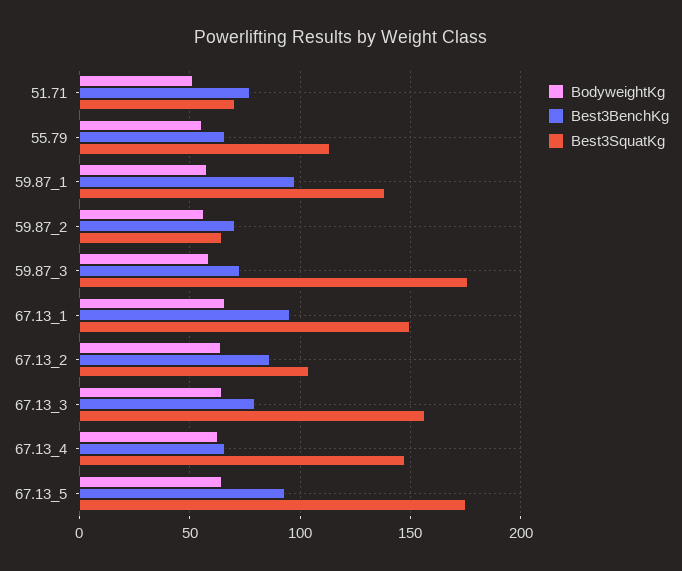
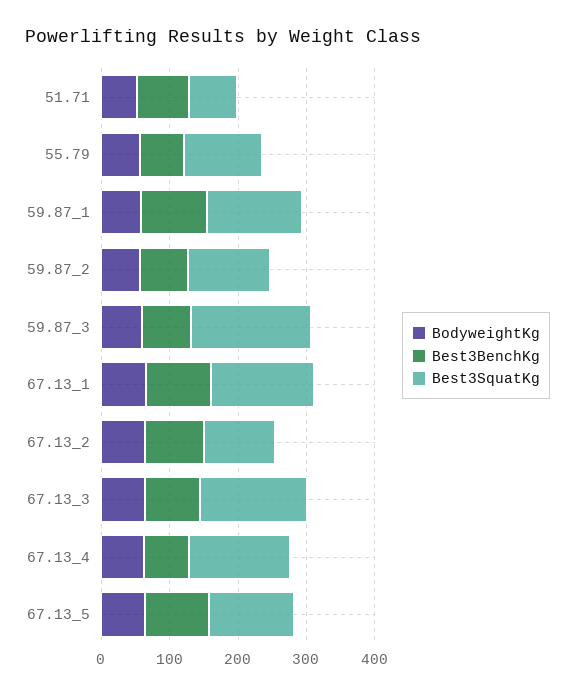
  {
    "BodyweightKg": {
      "51.71": 50,
      "55.79": 55,
      "59.87_1": 60,
      "59.87_2": 55,
      "59.87_3": 60,
      "67.13_1": 65,
      "67.13_2": 65,
      "67.13_3": 65,
      "67.13_4": 65,
      "67.13_5": 65
    },
    "Best3BenchKg": {
      "51.71": 75,
      "55.79": 65,
      "59.87_1": 100,
      "59.87_2": 70,
      "59.87_3": 75,
      "67.13_1": 95,
      "67.13_2": 85,
      "67.13_3": 80,
      "67.13_4": 65,
      "67.13_5": 95
    },
    "Best3SquatKg": {
      "51.71": 70,
      "55.79": 115,
      "59.87_1": 140,
-     "59.87_2": 65,
+     "59.87_2": 120,
      "59.87_3": 175,
      "67.13_1": 150,
      "67.13_2": 105,
      "67.13_3": 155,
      "67.13_4": 145,
-     "67.13_5": 175
+     "67.13_5": 120
    }
  }

